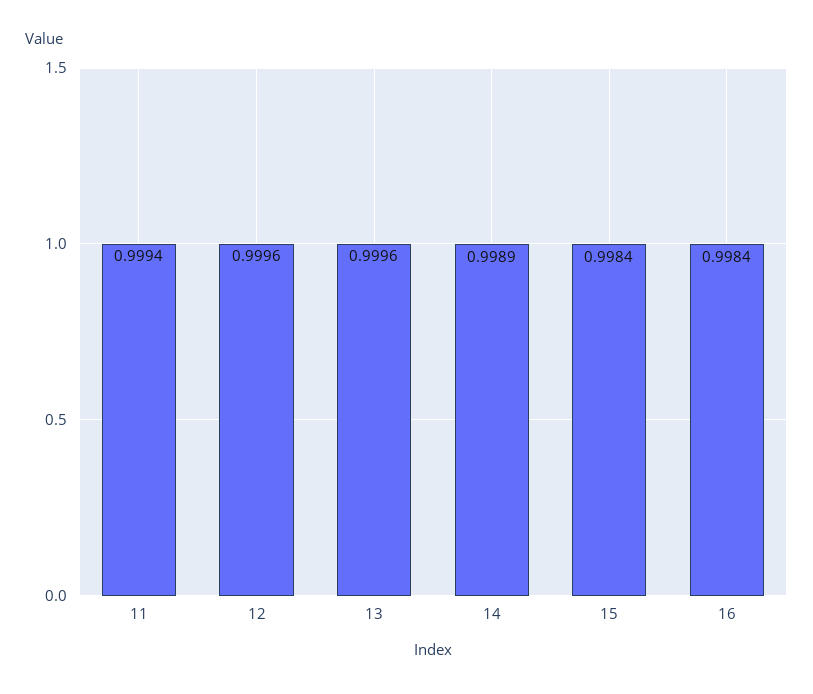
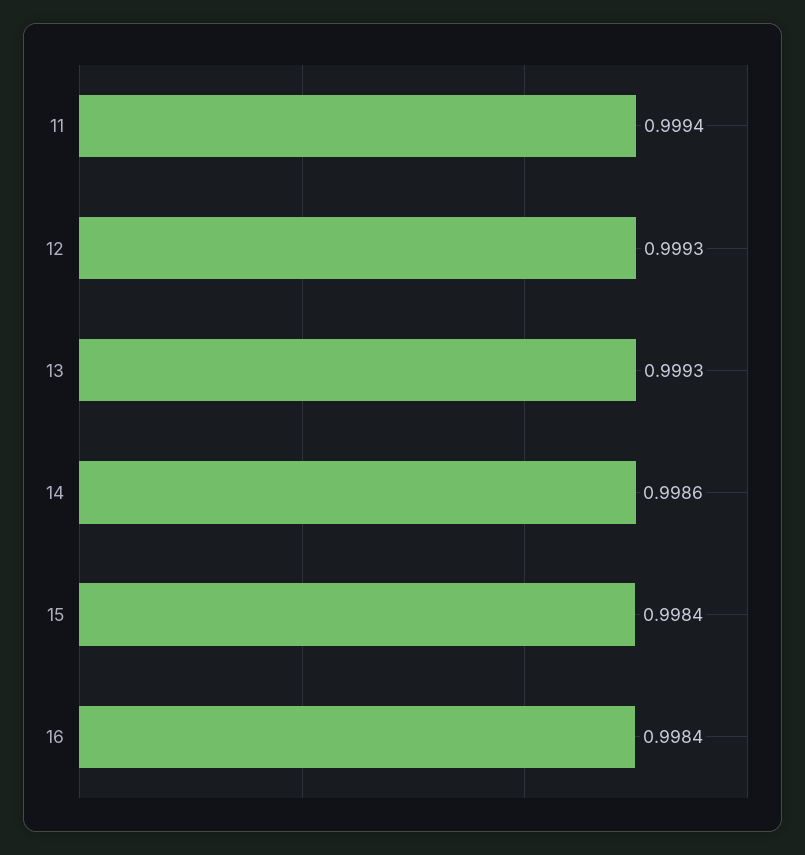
  {
    "11": 0.9994,
-   "12": 0.9996,
+   "12": 0.9993,
-   "13": 0.9996,
+   "13": 0.9993,
-   "14": 0.9989,
+   "14": 0.9986,
    "15": 0.9984,
    "16": 0.9984
  }

